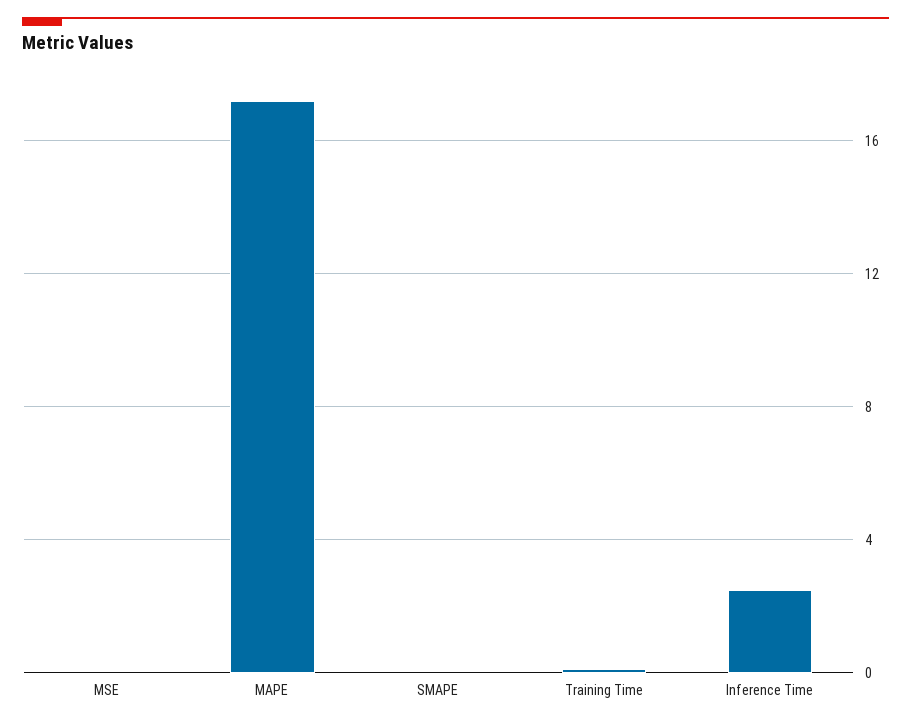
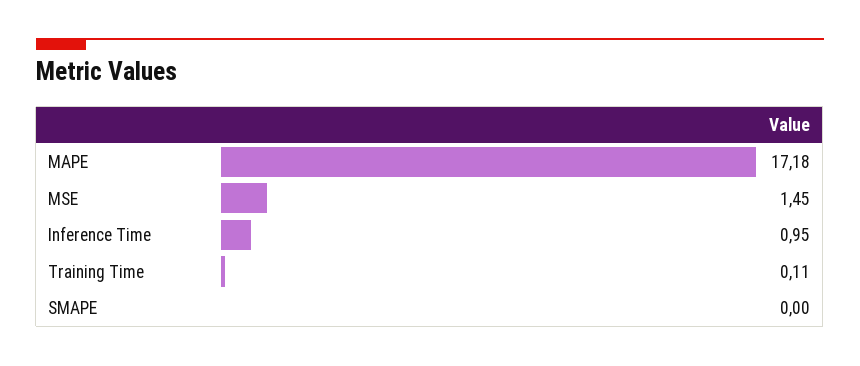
  {
-   "MSE": 0,
+   "MSE": 1.45,
    "MAPE": 17.18,
    "SMAPE": 0,
    "Training Time": 0.11,
-   "Inference Time": 2.5
+   "Inference Time": 0.95
  }

